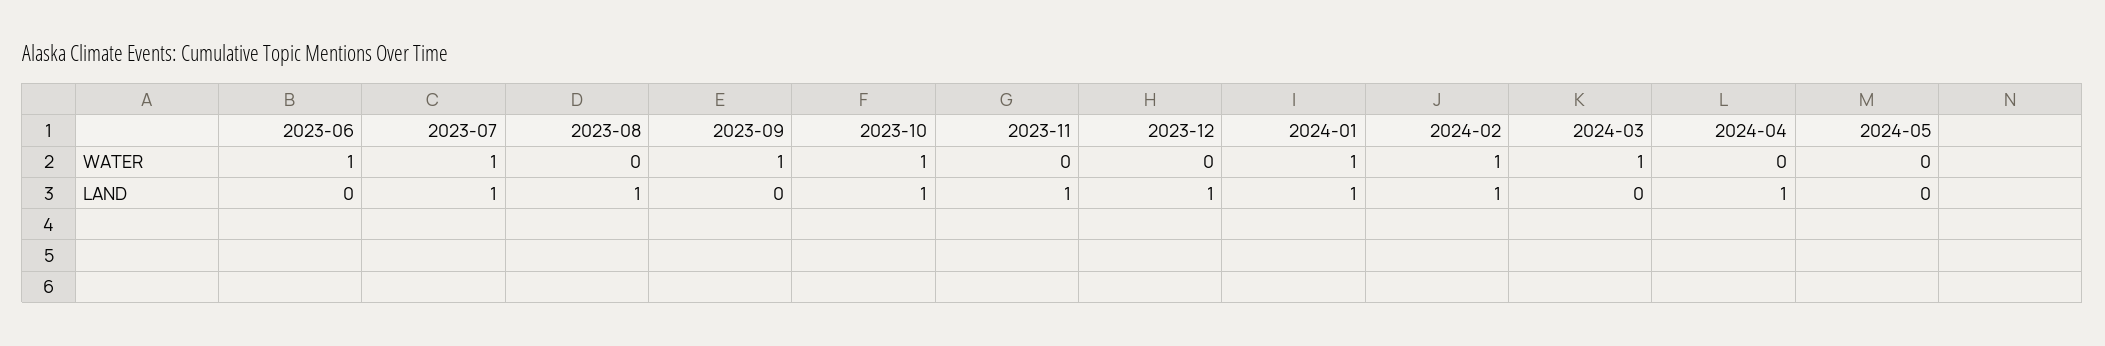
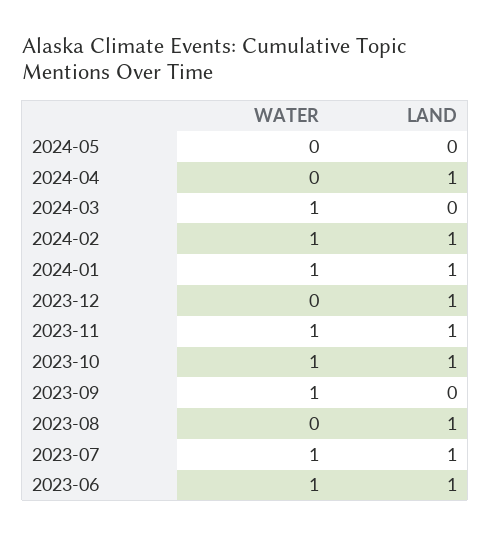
  {
    "2023-06": {
      "WATER": 1,
-     "LAND": 0
+     "LAND": 1
    },
    "2023-07": {
      "WATER": 1,
      "LAND": 1
    },
    "2023-08": {
      "WATER": 0,
      "LAND": 1
    },
    "2023-09": {
      "WATER": 1,
      "LAND": 0
    },
    "2023-10": {
      "WATER": 1,
      "LAND": 1
    },
    "2023-11": {
-     "WATER": 0,
+     "WATER": 1,
      "LAND": 1
    },
    "2023-12": {
      "WATER": 0,
      "LAND": 1
    },
    "2024-01": {
      "WATER": 1,
      "LAND": 1
    },
    "2024-02": {
      "WATER": 1,
      "LAND": 1
    },
    "2024-03": {
      "WATER": 1,
      "LAND": 0
    },
    "2024-04": {
      "WATER": 0,
      "LAND": 1
    },
    "2024-05": {
      "WATER": 0,
      "LAND": 0
    }
  }

